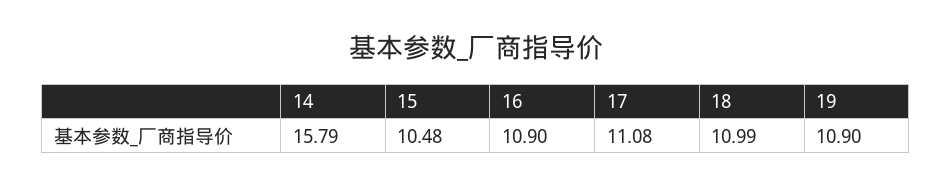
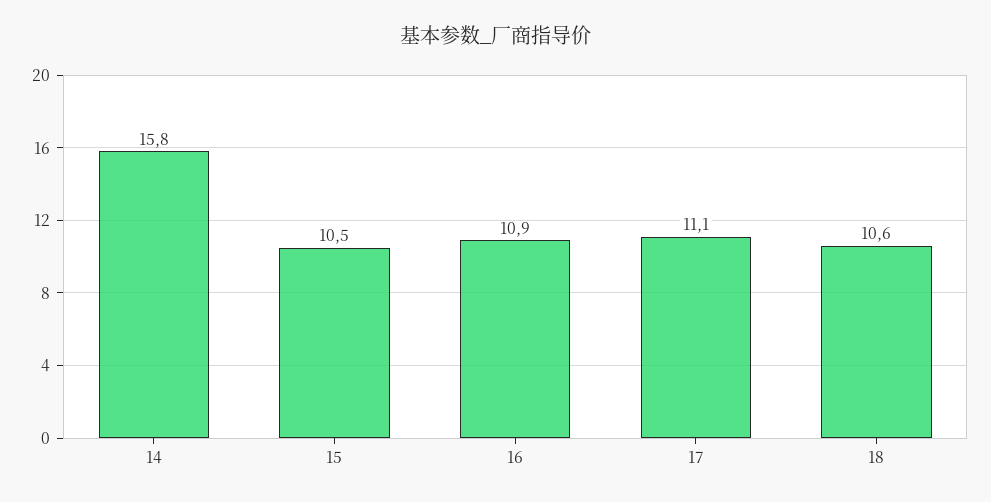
  {
    "14": 15.79,
    "15": 10.48,
    "16": 10.9,
    "17": 11.08,
-   "18": 10.99,
+   "18": 10.6
-   "19": 10.9
  }

